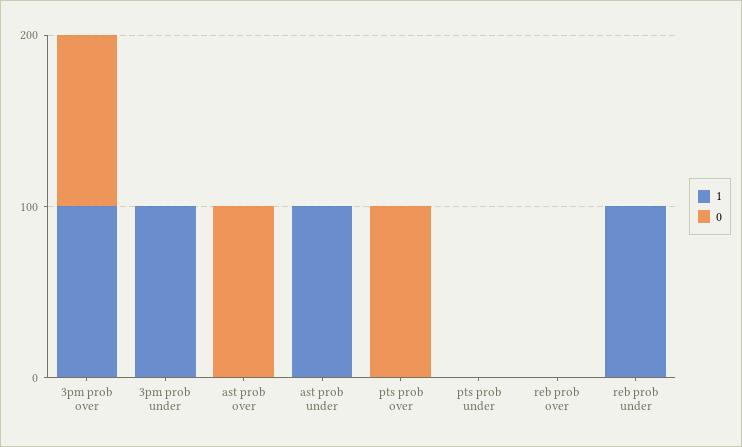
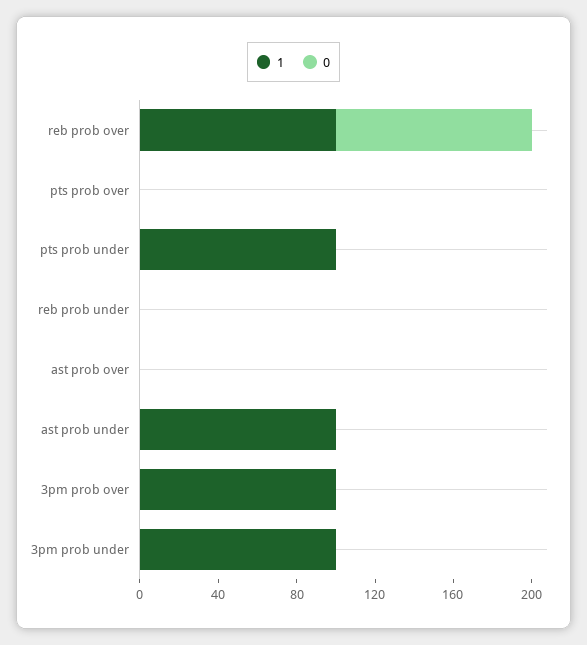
  {
    "1": {
      "3pm prob over": 100,
      "3pm prob under": 100,
      "ast prob over": 0,
      "ast prob under": 100,
      "pts prob over": 0,
-     "pts prob under": 0,
+     "pts prob under": 100,
-     "reb prob over": 0,
+     "reb prob over": 100,
-     "reb prob under": 100
+     "reb prob under": 0
    },
    "0": {
-     "3pm prob over": 100,
+     "3pm prob over": 0,
      "3pm prob under": 0,
-     "ast prob over": 100,
+     "ast prob over": 0,
      "ast prob under": 0,
-     "pts prob over": 100,
+     "pts prob over": 0,
      "pts prob under": 0,
-     "reb prob over": 0,
+     "reb prob over": 100,
      "reb prob under": 0
    }
  }

